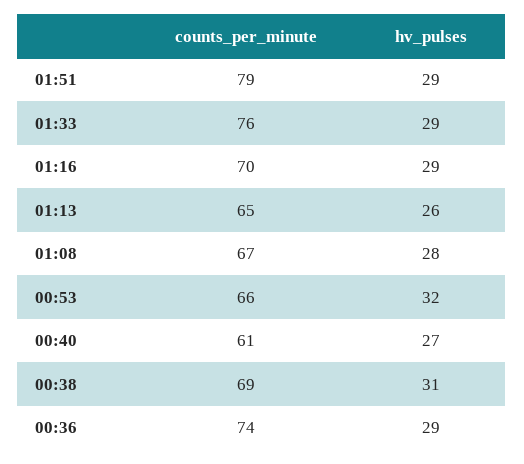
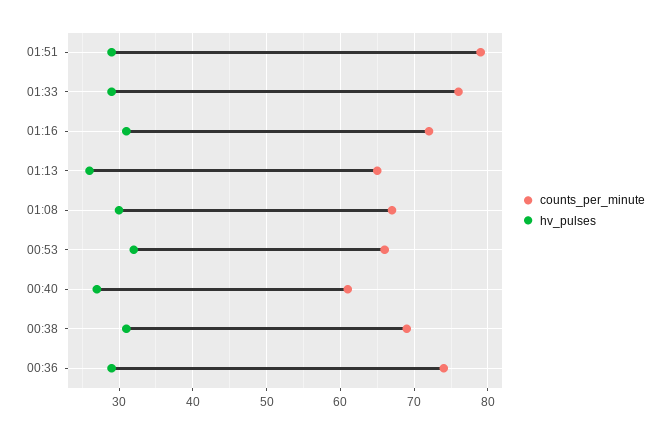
  {
    "counts_per_minute": {
      "01:51": 79,
      "01:33": 76,
-     "01:16": 70,
+     "01:16": 72,
      "01:13": 65,
      "01:08": 67,
      "00:53": 66,
      "00:40": 61,
      "00:38": 69,
      "00:36": 74
    },
    "hv_pulses": {
      "01:51": 29,
      "01:33": 29,
-     "01:16": 29,
+     "01:16": 31,
      "01:13": 26,
-     "01:08": 28,
+     "01:08": 30,
      "00:53": 32,
      "00:40": 27,
      "00:38": 31,
      "00:36": 29
    }
  }

